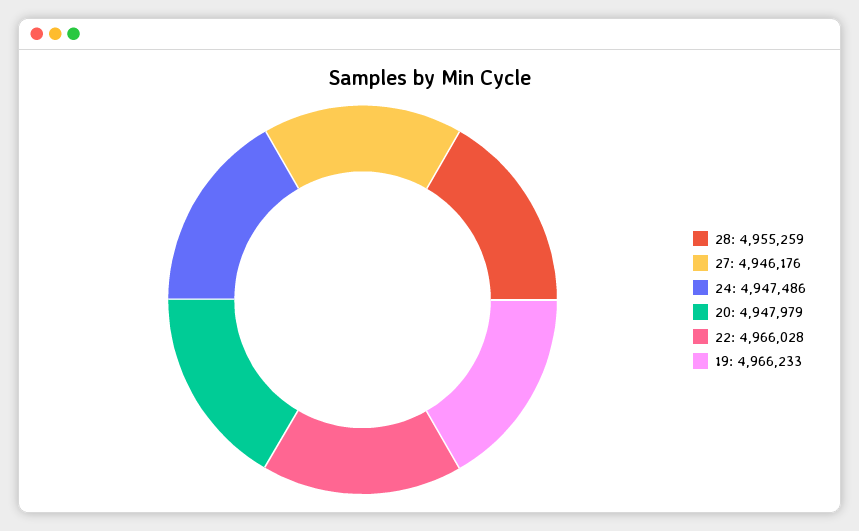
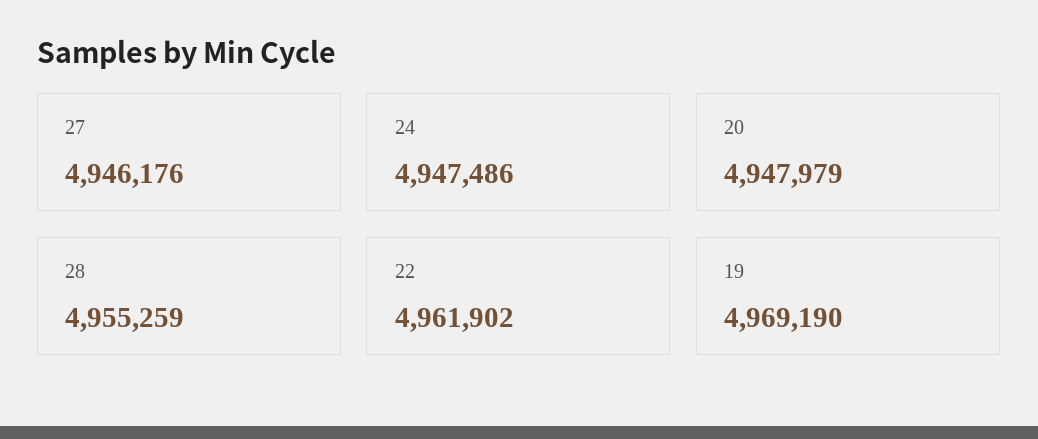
  {
    "28": 4955259,
    "27": 4946176,
    "24": 4947486,
    "20": 4947979,
-   "22": 4966028,
+   "22": 4961902,
-   "19": 4966233
+   "19": 4969190
  }

